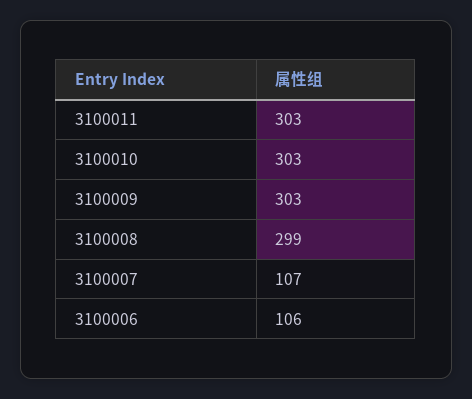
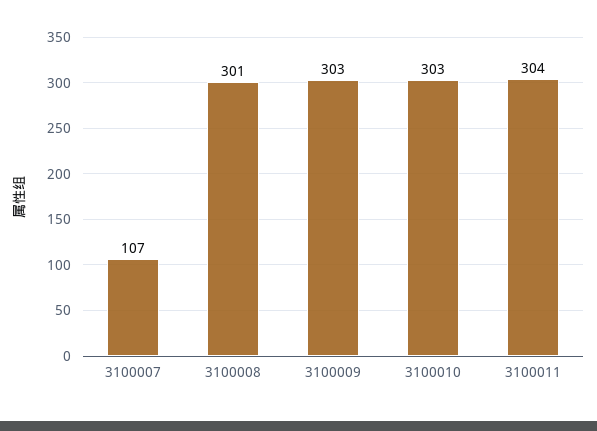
  {
-   "3100011": 303,
+   "3100011": 304,
    "3100010": 303,
    "3100009": 303,
-   "3100008": 299,
+   "3100008": 301,
-   "3100007": 107,
+   "3100007": 107
-   "3100006": 106
  }

